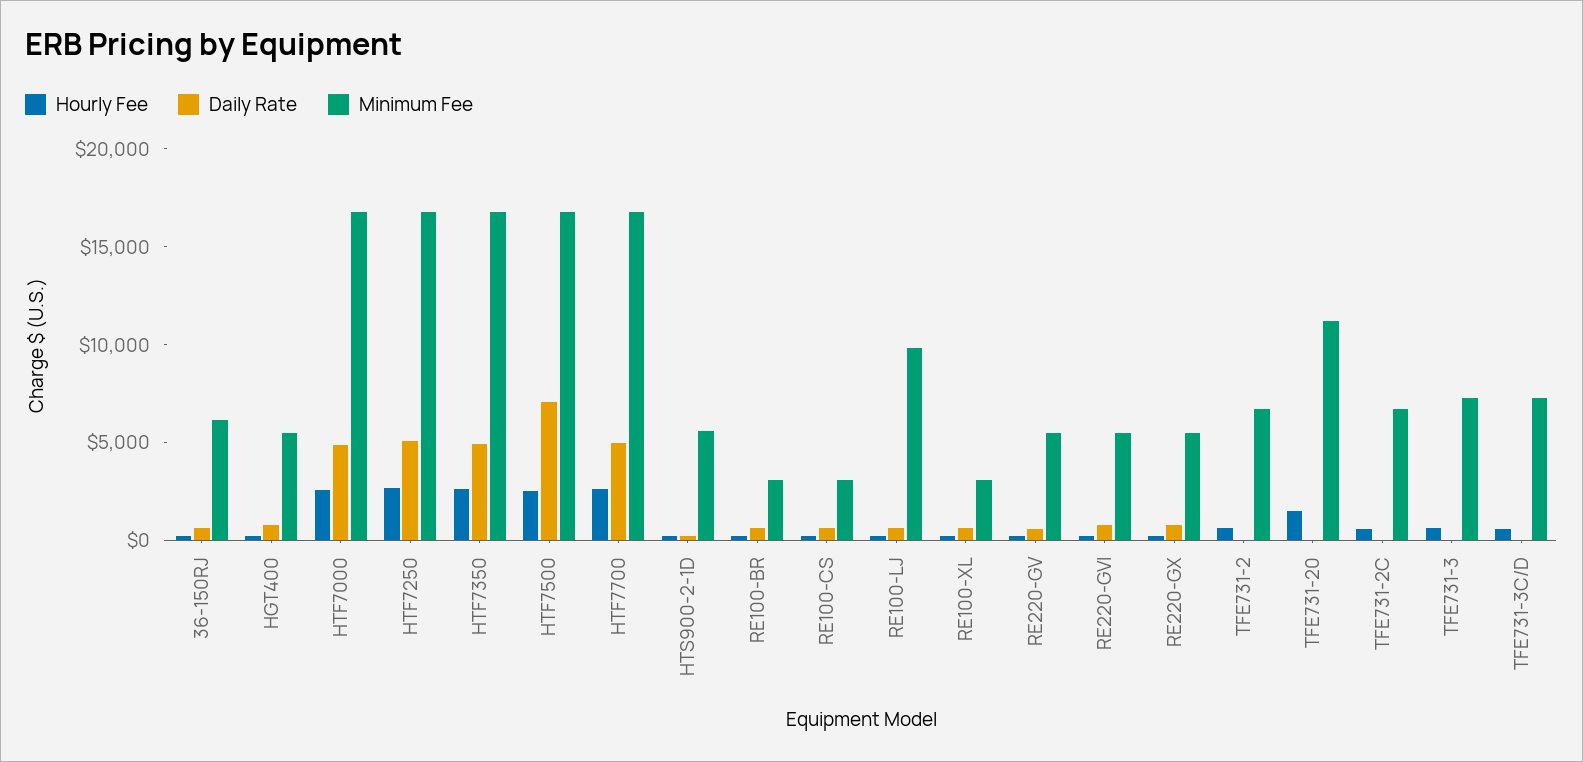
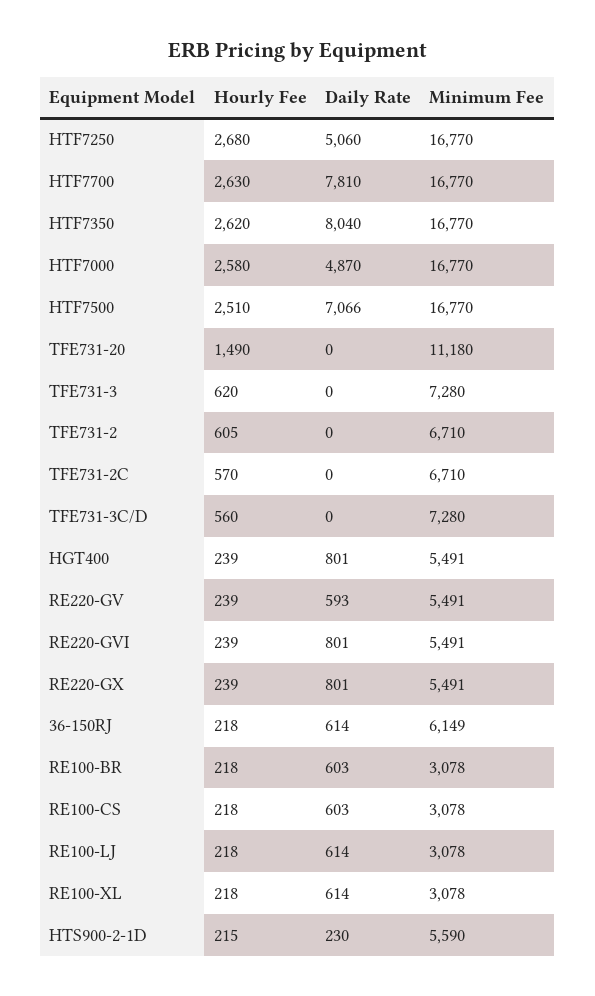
  {
    "Hourly Fee": {
      "36-150RJ": 218,
      "HGT400": 239,
      "HTF7000": 2580,
      "HTF7250": 2680,
      "HTF7350": 2620,
      "HTF7500": 2510,
      "HTF7700": 2630,
      "HTS900-2-1D": 215,
      "RE100-BR": 218,
      "RE100-CS": 218,
      "RE100-LJ": 218,
      "RE100-XL": 218,
      "RE220-GV": 239,
      "RE220-GVI": 239,
      "RE220-GX": 239,
      "TFE731-2": 605,
      "TFE731-20": 1490,
      "TFE731-2C": 570,
      "TFE731-3": 620,
      "TFE731-3C/D": 560
    },
    "Daily Rate": {
      "36-150RJ": 614,
      "HGT400": 801,
      "HTF7000": 4870,
      "HTF7250": 5060,
-     "HTF7350": 5000,
+     "HTF7350": 8040,
      "HTF7500": 7066,
-     "HTF7700": 5000,
+     "HTF7700": 7810,
      "HTS900-2-1D": 230,
      "RE100-BR": 603,
      "RE100-CS": 603,
      "RE100-LJ": 614,
      "RE100-XL": 614,
      "RE220-GV": 593,
      "RE220-GVI": 801,
      "RE220-GX": 801,
      "TFE731-2": 0,
      "TFE731-20": 0,
      "TFE731-2C": 0,
      "TFE731-3": 0,
      "TFE731-3C/D": 0
    },
    "Minimum Fee": {
      "36-150RJ": 6149,
      "HGT400": 5491,
      "HTF7000": 16770,
      "HTF7250": 16770,
      "HTF7350": 16770,
      "HTF7500": 16770,
      "HTF7700": 16770,
      "HTS900-2-1D": 5590,
      "RE100-BR": 3078,
      "RE100-CS": 3078,
-     "RE100-LJ": 10000,
+     "RE100-LJ": 3078,
      "RE100-XL": 3078,
      "RE220-GV": 5491,
      "RE220-GVI": 5491,
      "RE220-GX": 5491,
      "TFE731-2": 6710,
      "TFE731-20": 11180,
      "TFE731-2C": 6710,
      "TFE731-3": 7280,
      "TFE731-3C/D": 7280
    }
  }

